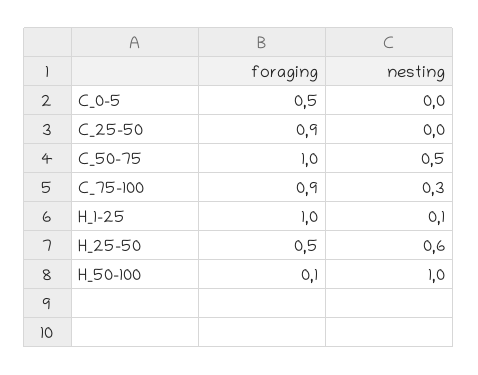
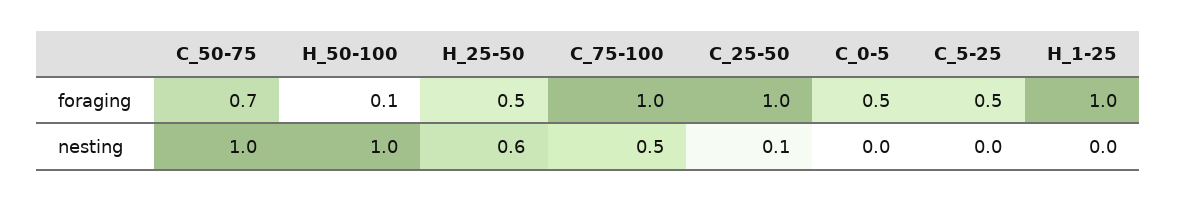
  {
    "foraging": {
      "C_0-5": 0.5,
-     "C_25-50": 0.9,
+     "C_25-50": 1,
-     "C_50-75": 1,
+     "C_50-75": 0.7,
-     "C_75-100": 0.9,
+     "C_75-100": 1,
      "H_1-25": 1,
      "H_25-50": 0.5,
-     "H_50-100": 0.1
+     "H_50-100": 0.1,
+     "C_5-25": 0.5
    },
    "nesting": {
      "C_0-5": 0,
-     "C_25-50": 0,
+     "C_25-50": 0.1,
-     "C_50-75": 0.5,
+     "C_50-75": 1,
-     "C_75-100": 0.3,
+     "C_75-100": 0.5,
-     "H_1-25": 0.1,
+     "H_1-25": 0,
      "H_25-50": 0.6,
-     "H_50-100": 1
+     "H_50-100": 1,
+     "C_5-25": 0
    }
  }

